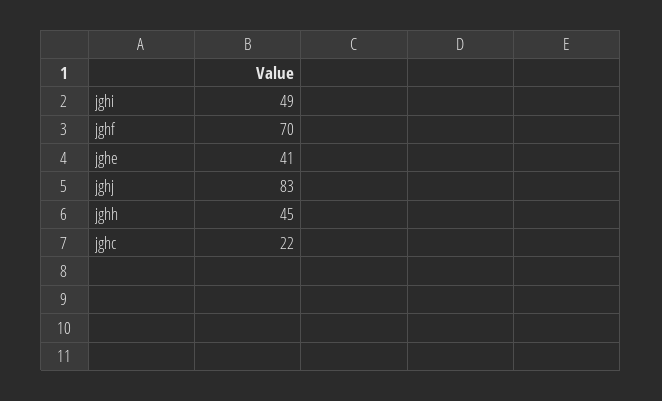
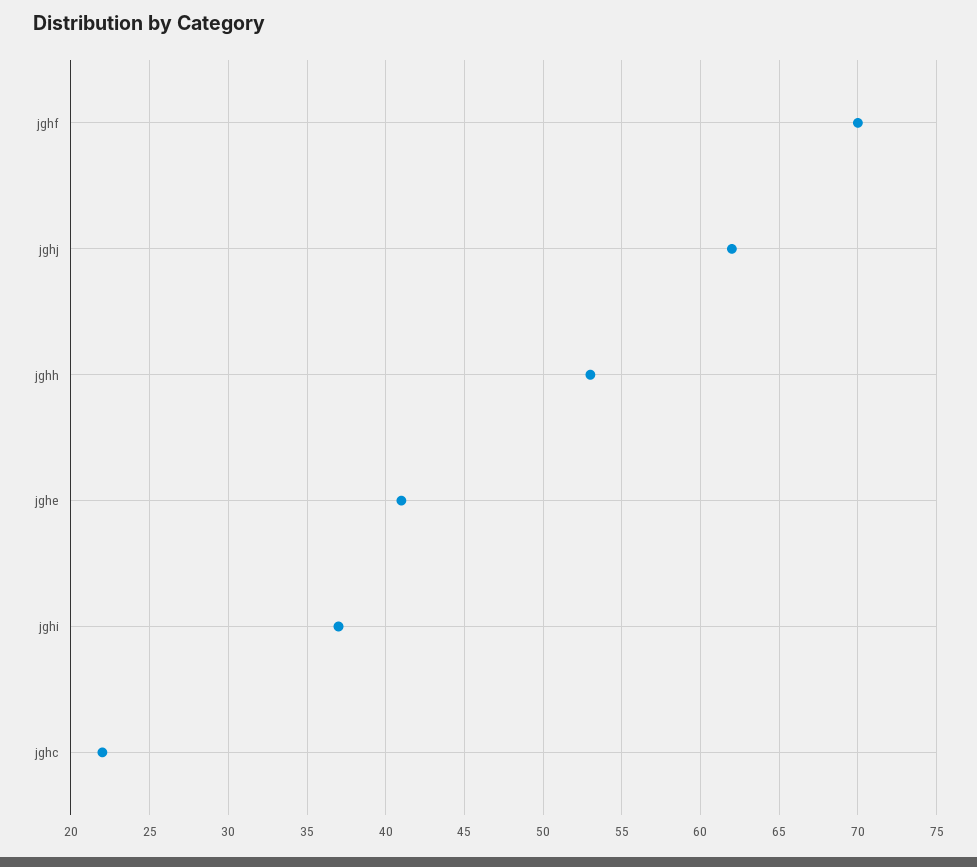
  {
-   "jghi": 49,
+   "jghi": 37,
    "jghf": 70,
    "jghe": 41,
-   "jghj": 83,
+   "jghj": 62,
-   "jghh": 45,
+   "jghh": 53,
    "jghc": 22
  }

